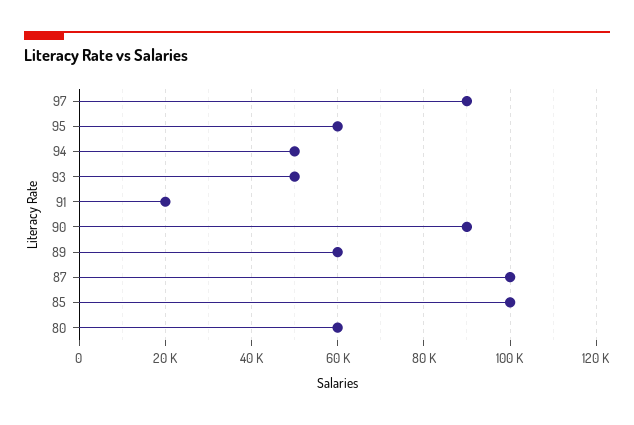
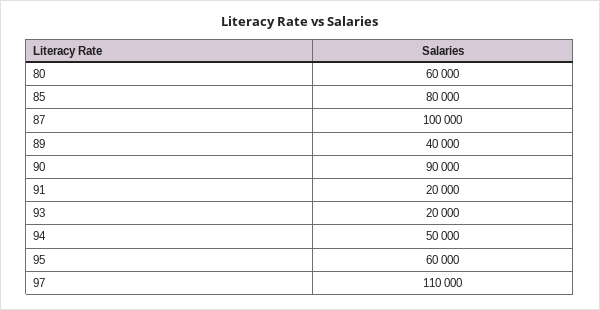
  {
-   "97": 90000,
+   "97": 110000,
    "95": 60000,
    "94": 50000,
-   "93": 50000,
+   "93": 20000,
    "91": 20000,
    "90": 90000,
-   "89": 60000,
+   "89": 40000,
    "87": 100000,
-   "85": 100000,
+   "85": 80000,
    "80": 60000
  }

